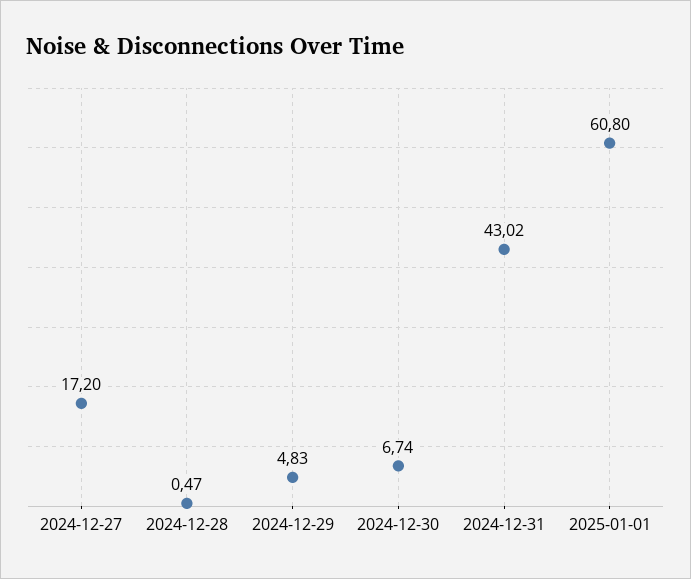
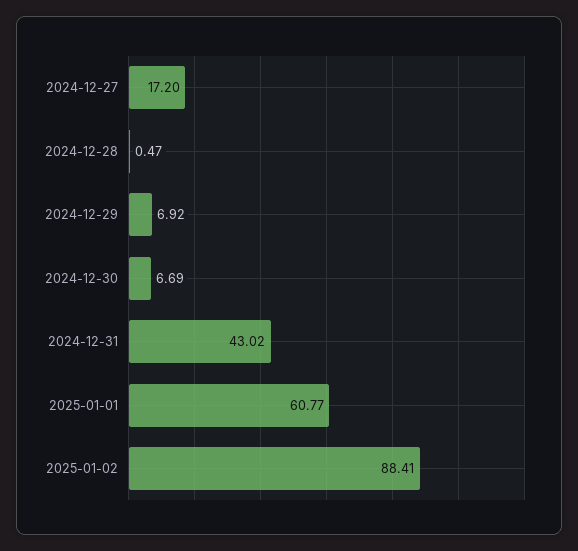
  {
    "2024-12-27": 17.2,
    "2024-12-28": 0.47,
-   "2024-12-29": 4.83,
+   "2024-12-29": 6.92,
-   "2024-12-30": 6.74,
+   "2024-12-30": 6.69,
    "2024-12-31": 43.02,
-   "2025-01-01": 60.8
+   "2025-01-01": 60.77,
+   "2025-01-02": 88.41
  }

